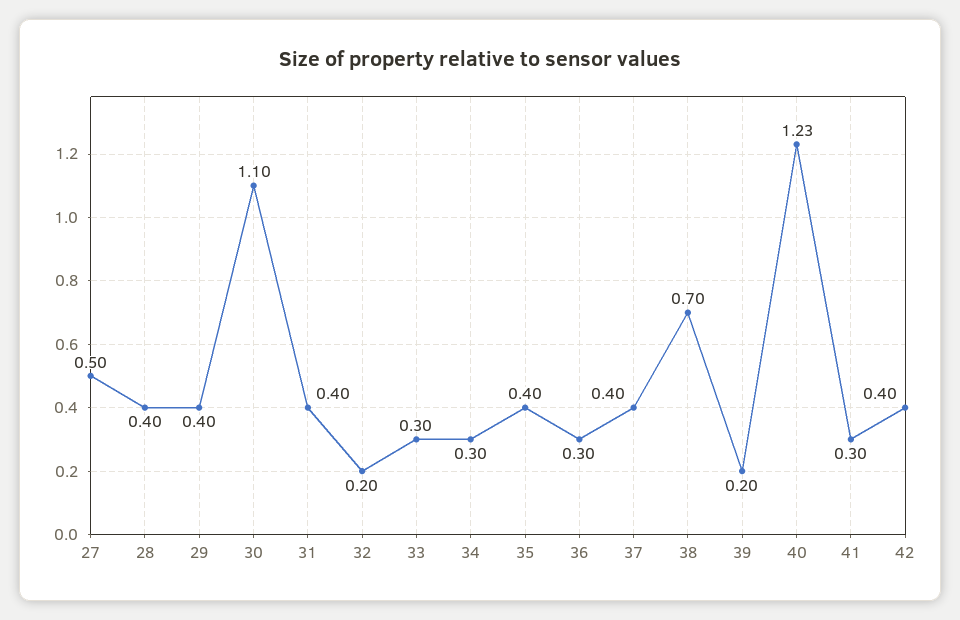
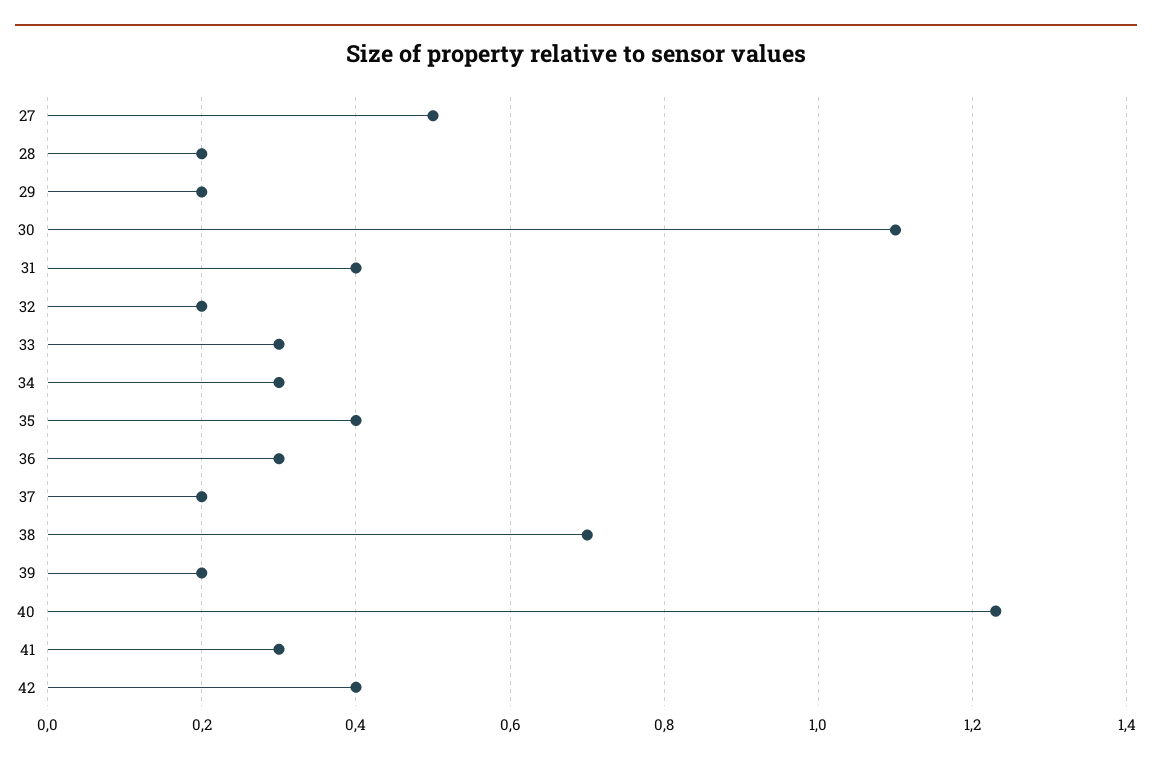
  {
    "27": 0.5,
-   "28": 0.4,
+   "28": 0.2,
-   "29": 0.4,
+   "29": 0.2,
    "30": 1.1,
    "31": 0.4,
    "32": 0.2,
    "33": 0.3,
    "34": 0.3,
    "35": 0.4,
    "36": 0.3,
-   "37": 0.4,
+   "37": 0.2,
    "38": 0.7,
    "39": 0.2,
    "40": 1.23,
    "41": 0.3,
    "42": 0.4
  }

